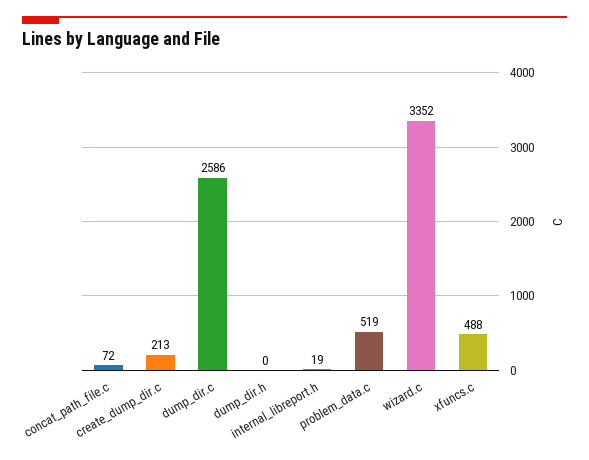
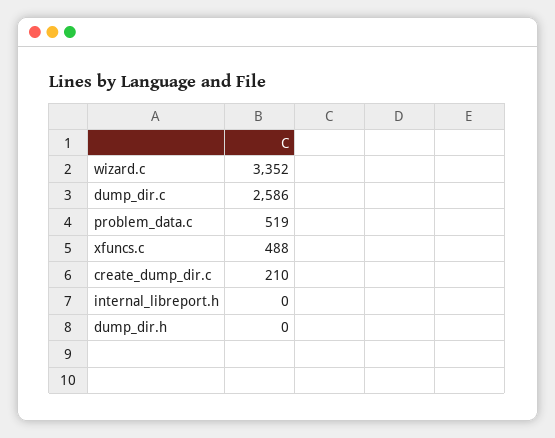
  {
-   "concat_path_file.c": 72,
-   "create_dump_dir.c": 213,
+   "create_dump_dir.c": 210,
    "dump_dir.c": 2586,
    "dump_dir.h": 0,
-   "internal_libreport.h": 19,
+   "internal_libreport.h": 0,
    "problem_data.c": 519,
    "wizard.c": 3352,
    "xfuncs.c": 488
  }

